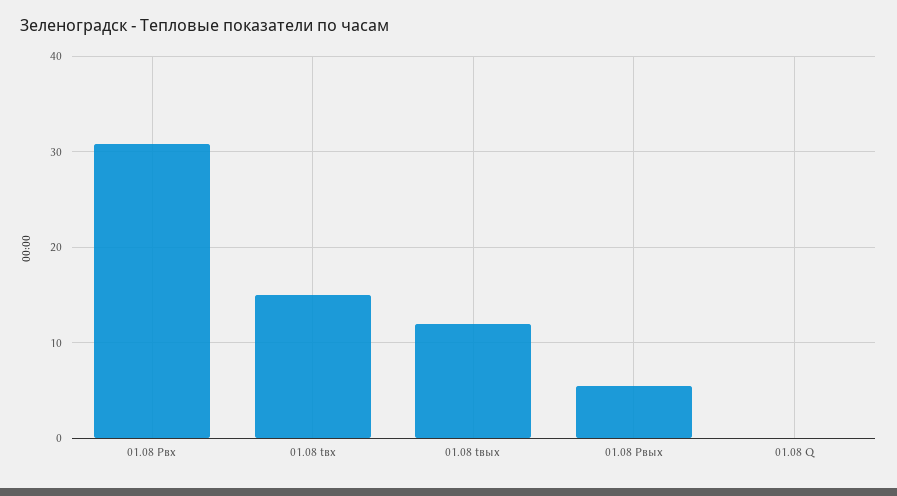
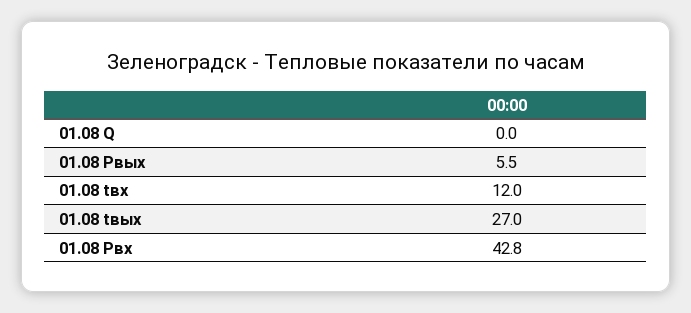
  {
-   "01.08 Pвх": 31,
+   "01.08 Pвх": 42.8,
-   "01.08 tвх": 15,
+   "01.08 tвх": 12,
-   "01.08 tвых": 12,
+   "01.08 tвых": 27,
    "01.08 Pвых": 5.5,
    "01.08 Q": 0
  }

